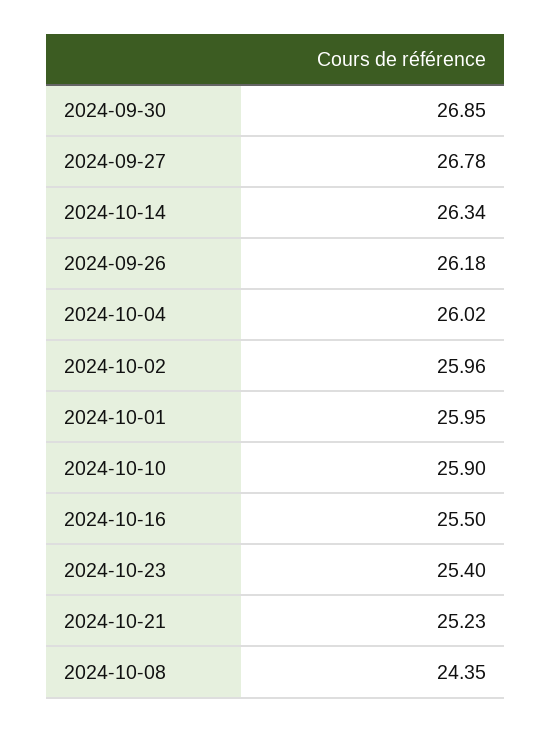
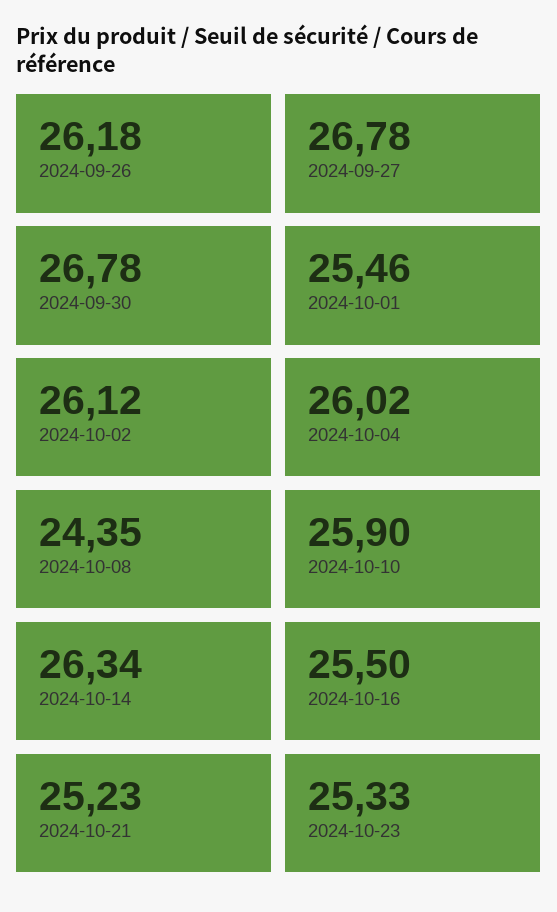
  {
-   "2024-09-30": 26.85,
+   "2024-09-30": 26.78,
    "2024-09-27": 26.78,
    "2024-10-14": 26.34,
    "2024-09-26": 26.18,
    "2024-10-04": 26.02,
-   "2024-10-02": 25.96,
+   "2024-10-02": 26.12,
-   "2024-10-01": 25.95,
+   "2024-10-01": 25.46,
    "2024-10-10": 25.9,
    "2024-10-16": 25.5,
-   "2024-10-23": 25.4,
+   "2024-10-23": 25.33,
    "2024-10-21": 25.23,
    "2024-10-08": 24.35
  }

